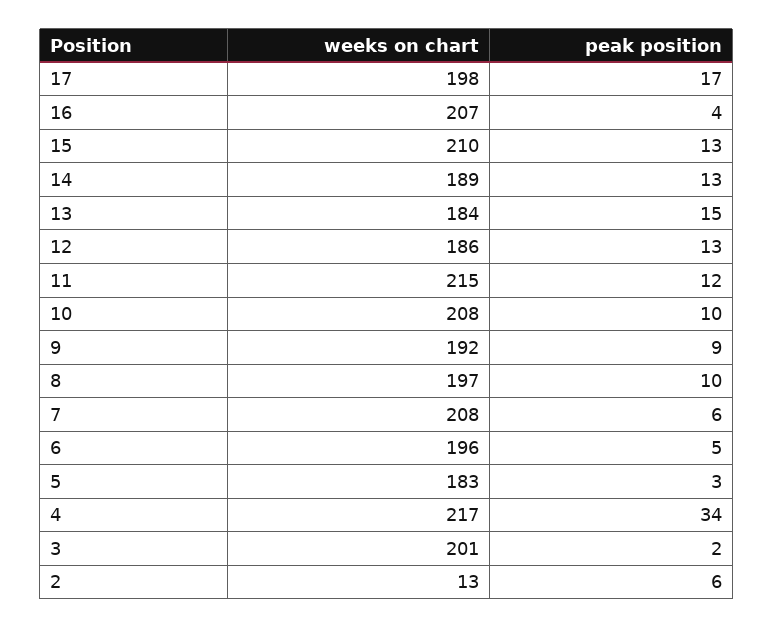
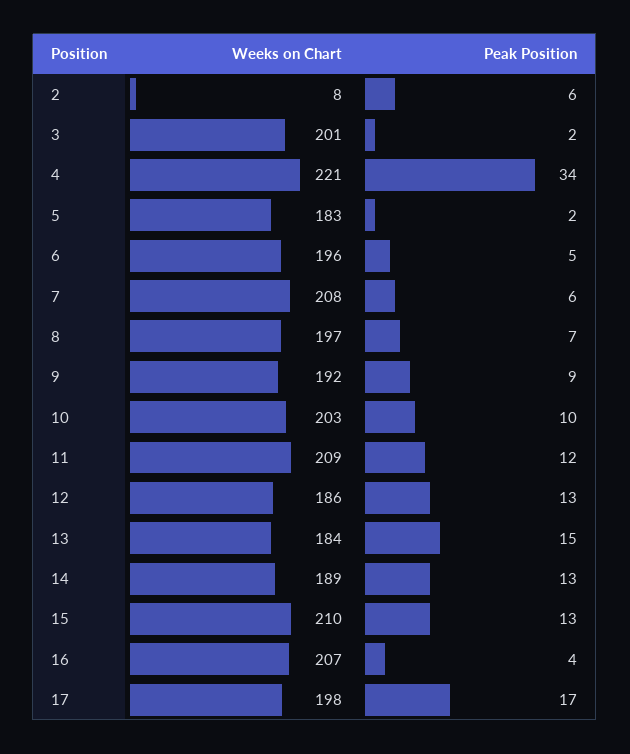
  {
    "weeks on chart": {
      "17": 198,
      "16": 207,
      "15": 210,
      "14": 189,
      "13": 184,
      "12": 186,
-     "11": 215,
+     "11": 209,
-     "10": 208,
+     "10": 203,
      "9": 192,
      "8": 197,
      "7": 208,
      "6": 196,
      "5": 183,
-     "4": 217,
+     "4": 221,
      "3": 201,
-     "2": 13
+     "2": 8
    },
    "peak position": {
      "17": 17,
      "16": 4,
      "15": 13,
      "14": 13,
      "13": 15,
      "12": 13,
      "11": 12,
      "10": 10,
      "9": 9,
-     "8": 10,
+     "8": 7,
      "7": 6,
      "6": 5,
-     "5": 3,
+     "5": 2,
      "4": 34,
      "3": 2,
      "2": 6
    }
  }

